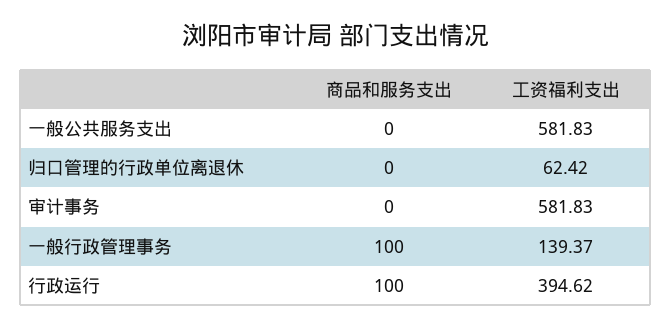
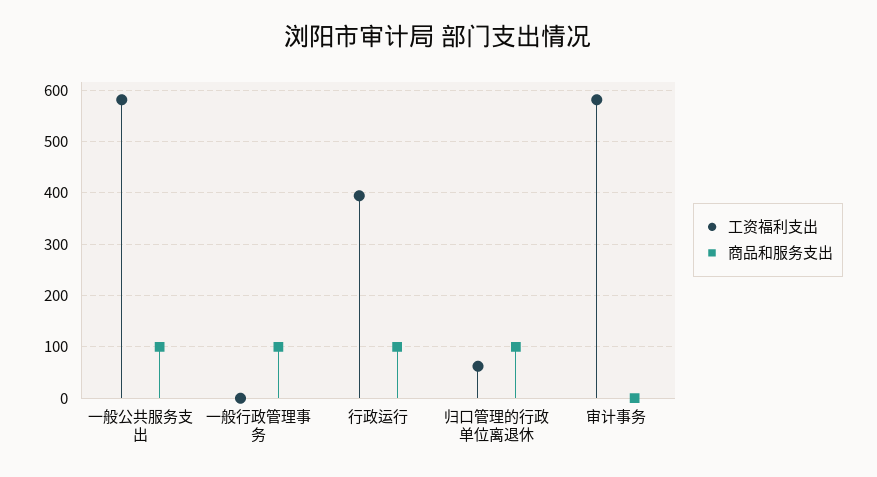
  {
    "商品和服务支出": {
-     "一般公共服务支出": 0,
+     "一般公共服务支出": 100,
-     "归口管理的行政单位离退休": 0,
+     "归口管理的行政单位离退休": 100,
      "审计事务": 0,
      "一般行政管理事务": 100,
      "行政运行": 100
    },
    "工资福利支出": {
      "一般公共服务支出": 581.83,
      "归口管理的行政单位离退休": 62.42,
      "审计事务": 581.83,
-     "一般行政管理事务": 139.37,
+     "一般行政管理事务": 0,
      "行政运行": 394.62
    }
  }

